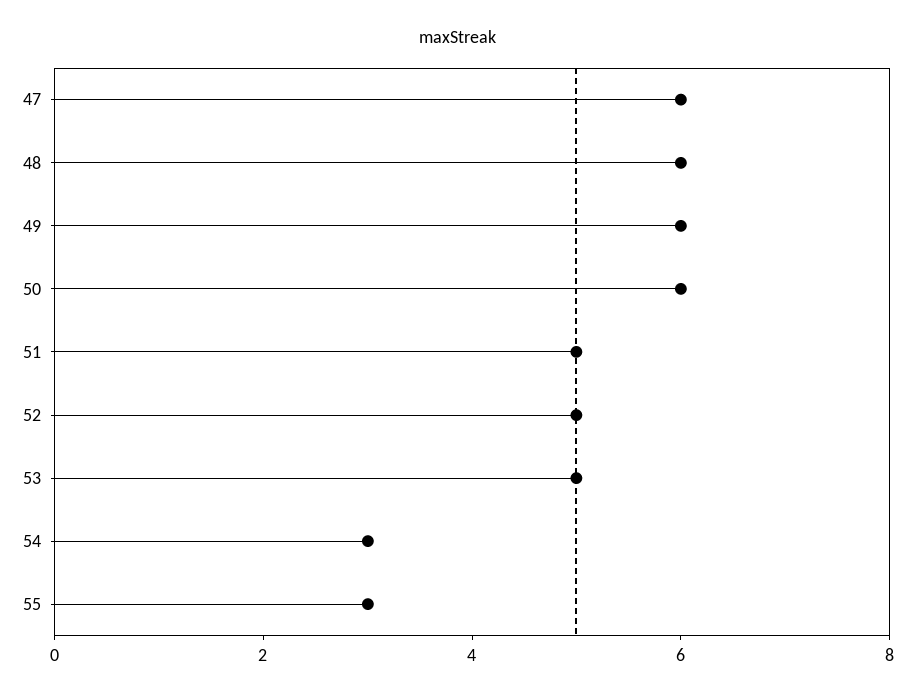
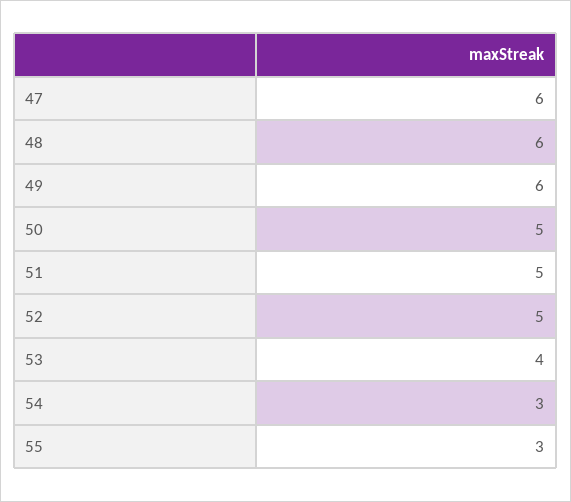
  {
    "47": 6,
    "48": 6,
    "49": 6,
-   "50": 6,
+   "50": 5,
    "51": 5,
    "52": 5,
-   "53": 5,
+   "53": 4,
    "54": 3,
    "55": 3
  }

